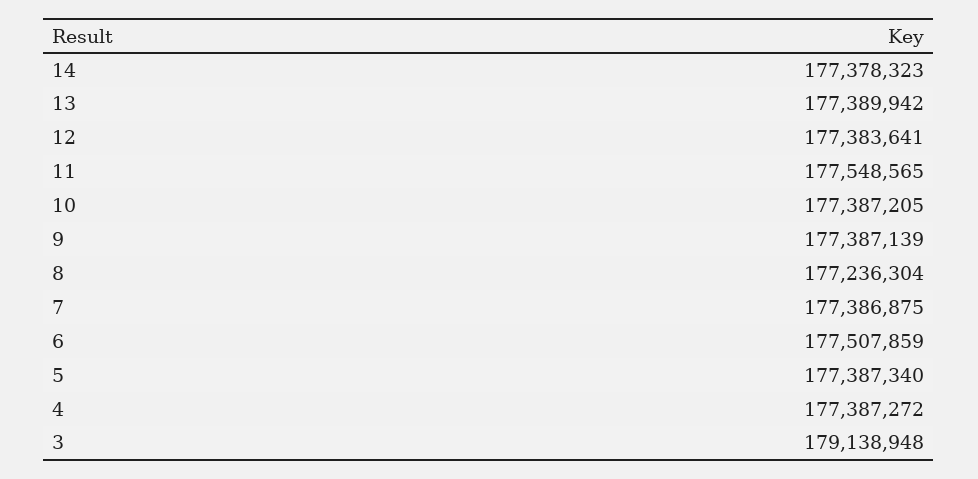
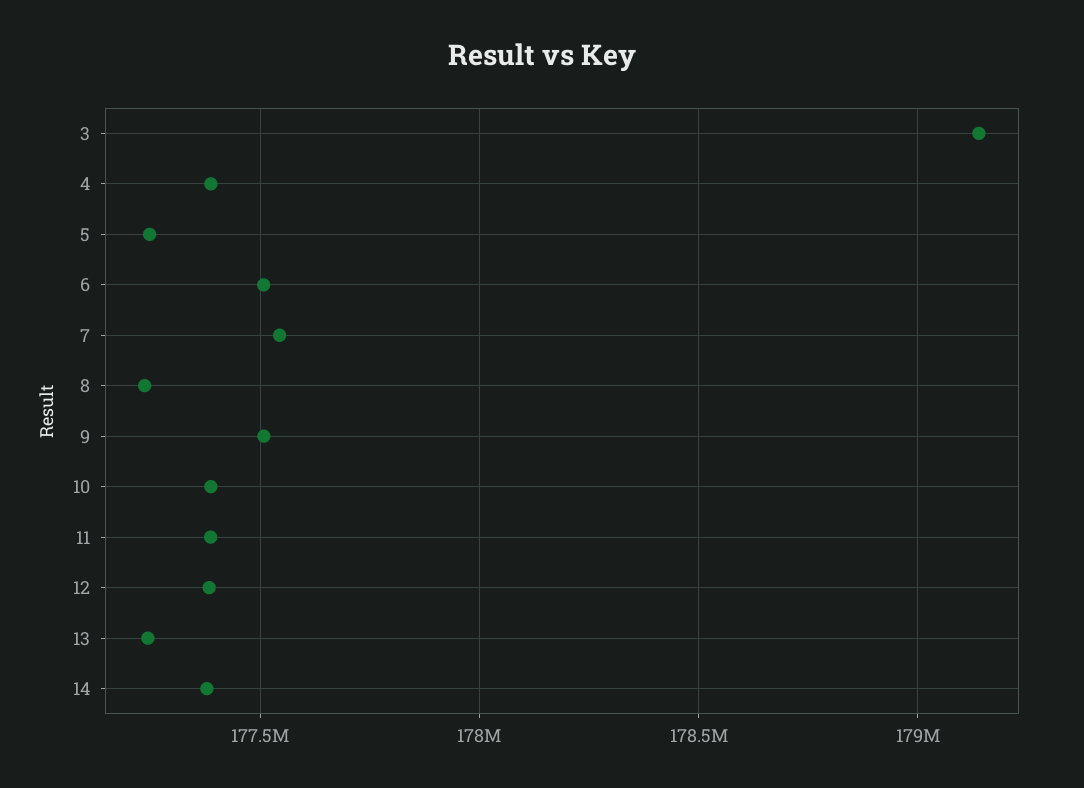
  {
    "14": 177378323,
-   "13": 177389942,
+   "13": 177250000,
    "12": 177383641,
-   "11": 177548565,
+   "11": 177400000,
    "10": 177387205,
-   "9": 177387139,
+   "9": 177500000,
    "8": 177236304,
-   "7": 177386875,
+   "7": 177550000,
    "6": 177507859,
-   "5": 177387340,
+   "5": 177250000,
    "4": 177387272,
    "3": 179138948
  }

